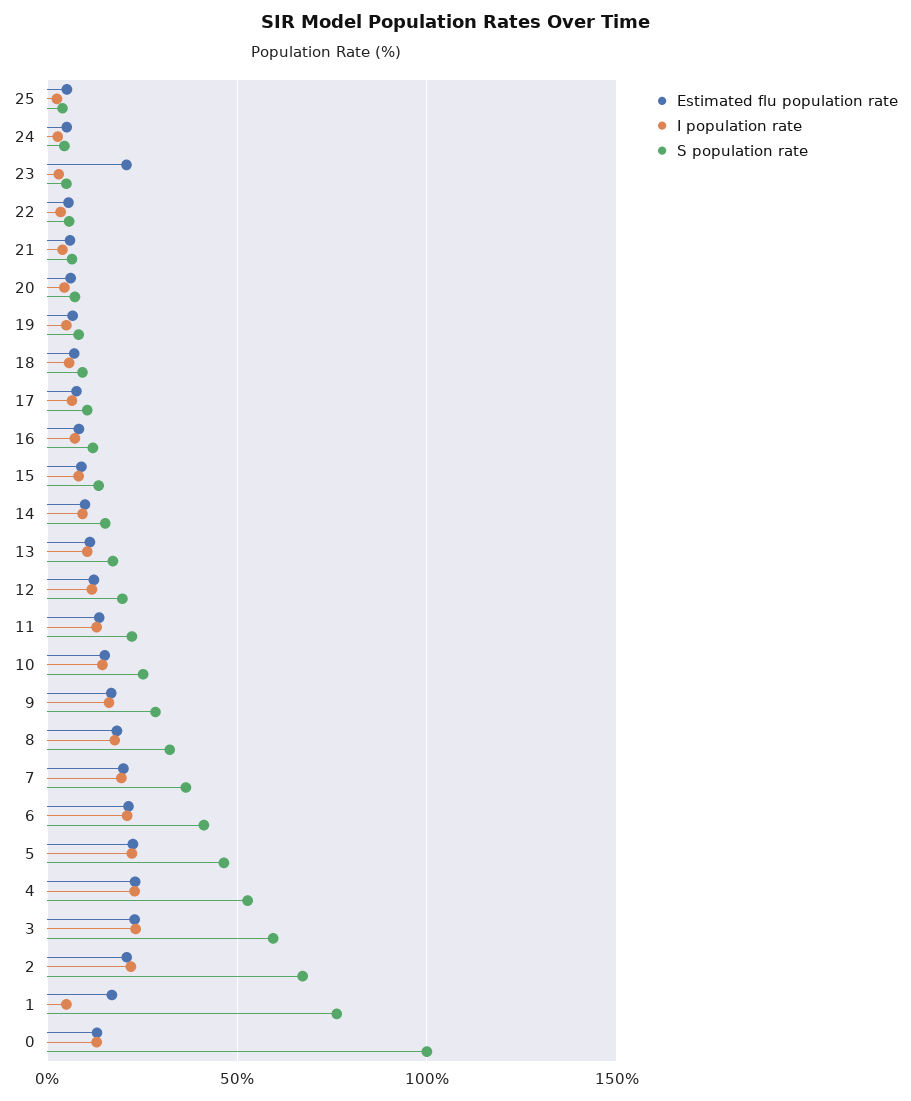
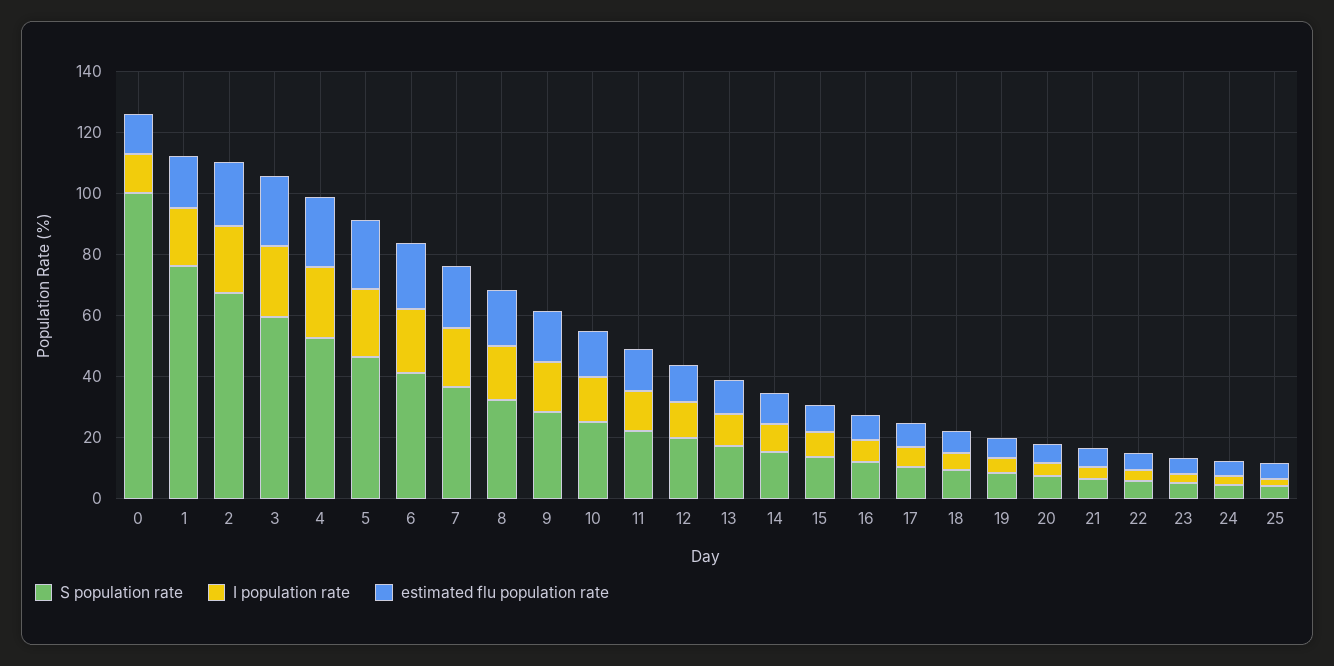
  {
    "Estimated flu population rate": {
      "25": 5,
      "24": 5,
-     "23": 20,
+     "23": 5,
      "22": 5,
      "21": 5,
      "20": 5,
      "19": 5,
      "18": 5,
      "17": 10,
      "16": 10,
      "15": 10,
      "14": 10,
      "13": 10,
      "12": 10,
      "11": 15,
      "10": 15,
      "9": 15,
      "8": 20,
      "7": 20,
      "6": 20,
      "5": 25,
      "4": 25,
      "3": 25,
      "2": 20,
      "1": 15,
      "0": 15
    },
    "I population rate": {
      "25": 5,
      "24": 5,
      "23": 5,
      "22": 5,
      "21": 5,
      "20": 5,
      "19": 5,
      "18": 5,
      "17": 5,
      "16": 5,
      "15": 10,
      "14": 10,
      "13": 10,
      "12": 10,
      "11": 15,
      "10": 15,
      "9": 15,
      "8": 20,
      "7": 20,
      "6": 20,
      "5": 20,
      "4": 25,
      "3": 25,
      "2": 20,
-     "1": 5,
+     "1": 20,
      "0": 15
    },
    "S population rate": {
      "25": 5,
      "24": 5,
      "23": 5,
      "22": 5,
      "21": 5,
      "20": 5,
      "19": 10,
      "18": 10,
      "17": 10,
      "16": 10,
      "15": 15,
      "14": 15,
      "13": 15,
      "12": 20,
      "11": 20,
      "10": 25,
      "9": 30,
      "8": 30,
      "7": 35,
      "6": 40,
      "5": 45,
      "4": 55,
      "3": 60,
      "2": 65,
      "1": 75,
      "0": 100
    }
  }

